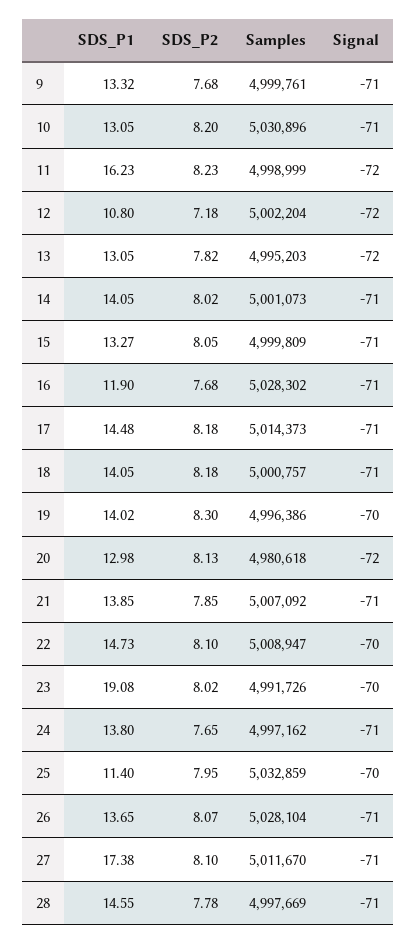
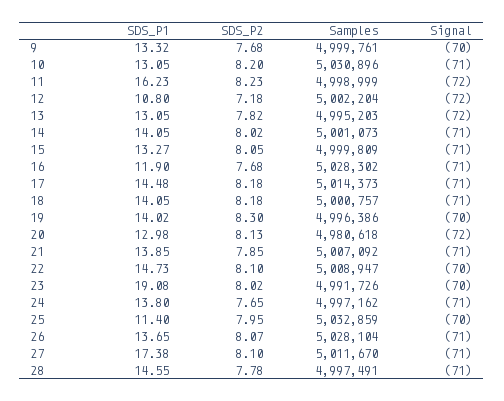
  {
    "SDS_P1": {
      "9": 13.32,
      "10": 13.05,
      "11": 16.23,
      "12": 10.8,
      "13": 13.05,
      "14": 14.05,
      "15": 13.27,
      "16": 11.9,
      "17": 14.48,
      "18": 14.05,
      "19": 14.02,
      "20": 12.98,
      "21": 13.85,
      "22": 14.73,
      "23": 19.08,
      "24": 13.8,
      "25": 11.4,
      "26": 13.65,
      "27": 17.38,
      "28": 14.55
    },
    "SDS_P2": {
      "9": 7.68,
      "10": 8.2,
      "11": 8.23,
      "12": 7.18,
      "13": 7.82,
      "14": 8.02,
      "15": 8.05,
      "16": 7.68,
      "17": 8.18,
      "18": 8.18,
      "19": 8.3,
      "20": 8.13,
      "21": 7.85,
      "22": 8.1,
      "23": 8.02,
      "24": 7.65,
      "25": 7.95,
      "26": 8.07,
      "27": 8.1,
      "28": 7.78
    },
    "Samples": {
      "9": 4999761,
      "10": 5030896,
      "11": 4998999,
      "12": 5002204,
      "13": 4995203,
      "14": 5001073,
      "15": 4999809,
      "16": 5028302,
      "17": 5014373,
      "18": 5000757,
      "19": 4996386,
      "20": 4980618,
      "21": 5007092,
      "22": 5008947,
      "23": 4991726,
      "24": 4997162,
      "25": 5032859,
      "26": 5028104,
      "27": 5011670,
-     "28": 4997669
+     "28": 4997491
    },
    "Signal": {
-     "9": -71,
+     "9": -70,
      "10": -71,
      "11": -72,
      "12": -72,
      "13": -72,
      "14": -71,
      "15": -71,
      "16": -71,
      "17": -71,
      "18": -71,
      "19": -70,
      "20": -72,
      "21": -71,
      "22": -70,
      "23": -70,
      "24": -71,
      "25": -70,
      "26": -71,
      "27": -71,
      "28": -71
    }
  }

